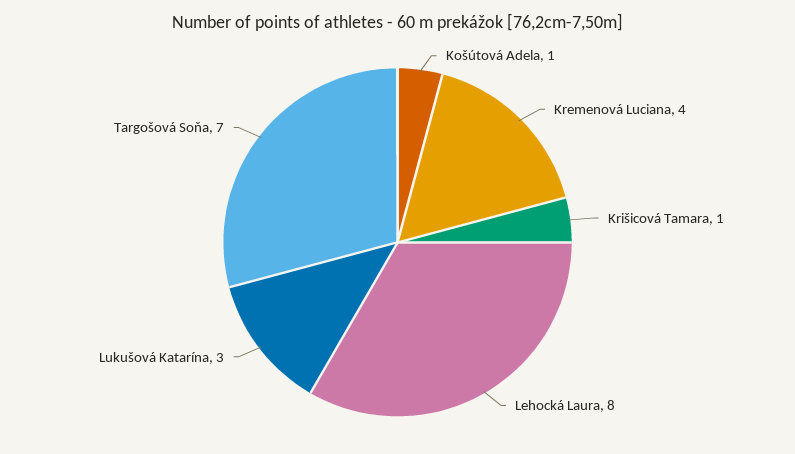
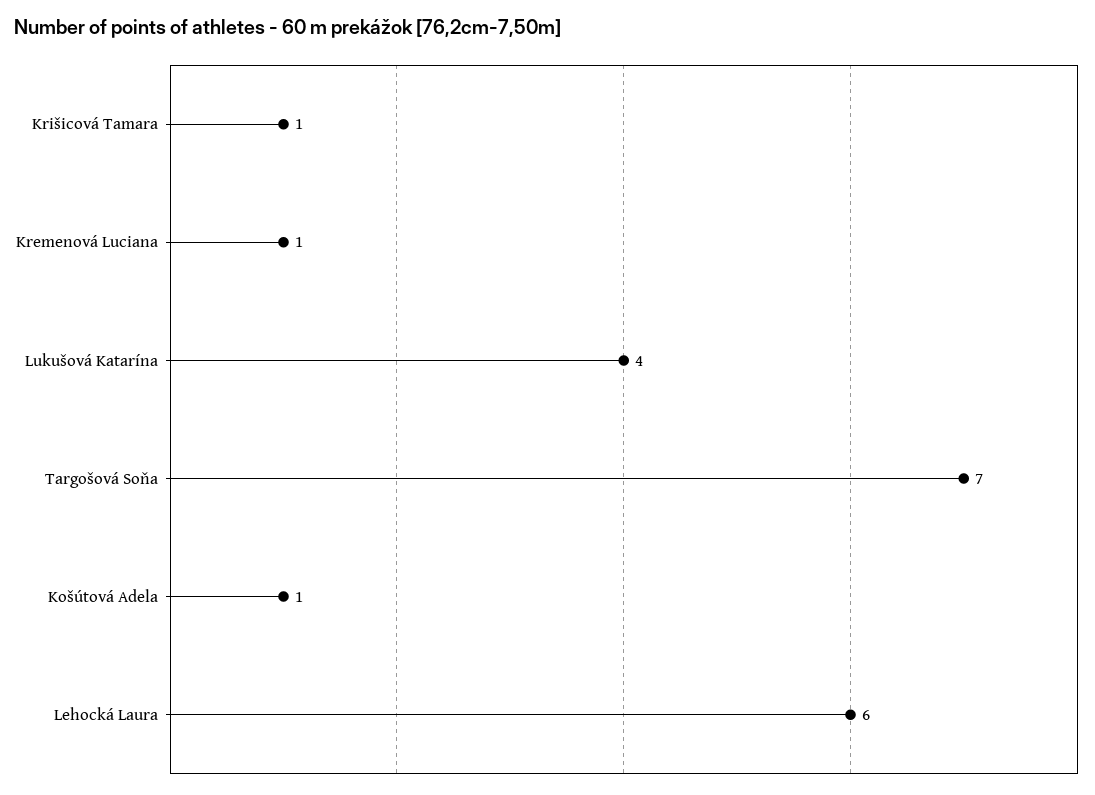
  {
    "Košútová Adela": 1,
-   "Kremenová Luciana": 4,
+   "Kremenová Luciana": 1,
    "Krišicová Tamara": 1,
-   "Lehocká Laura": 8,
+   "Lehocká Laura": 6,
-   "Lukušová Katarína": 3,
+   "Lukušová Katarína": 4,
    "Targošová Soňa": 7
  }

